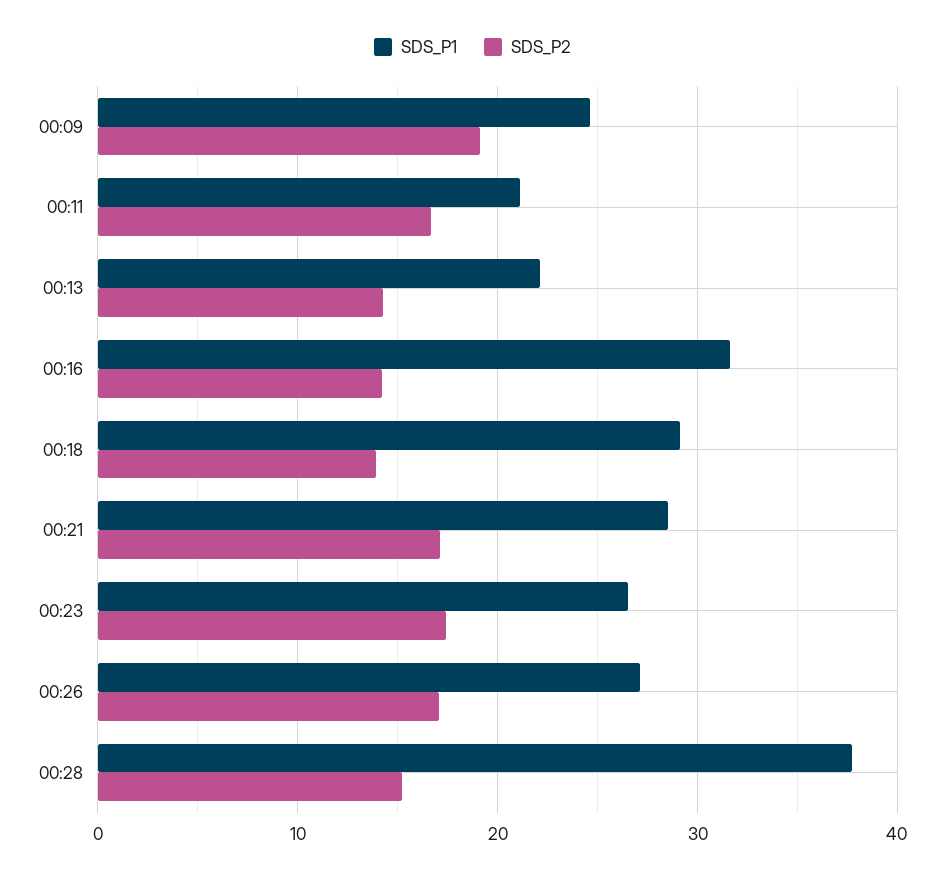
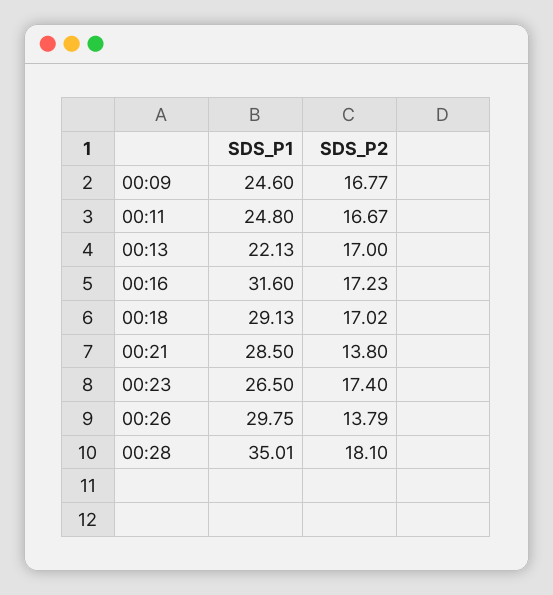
  {
    "SDS_P1": {
      "00:09": 24.6,
-     "00:11": 21,
+     "00:11": 24.8,
      "00:13": 22.13,
      "00:16": 31.6,
      "00:18": 29.13,
      "00:21": 28.5,
      "00:23": 26.5,
-     "00:26": 27,
+     "00:26": 29.75,
-     "00:28": 38
+     "00:28": 35.01
    },
    "SDS_P2": {
-     "00:09": 19,
+     "00:09": 16.77,
      "00:11": 16.67,
-     "00:13": 14,
+     "00:13": 17,
-     "00:16": 14,
+     "00:16": 17.23,
-     "00:18": 14,
+     "00:18": 17.02,
-     "00:21": 17,
+     "00:21": 13.8,
      "00:23": 17.4,
-     "00:26": 17,
+     "00:26": 13.79,
-     "00:28": 15
+     "00:28": 18.1
    }
  }

